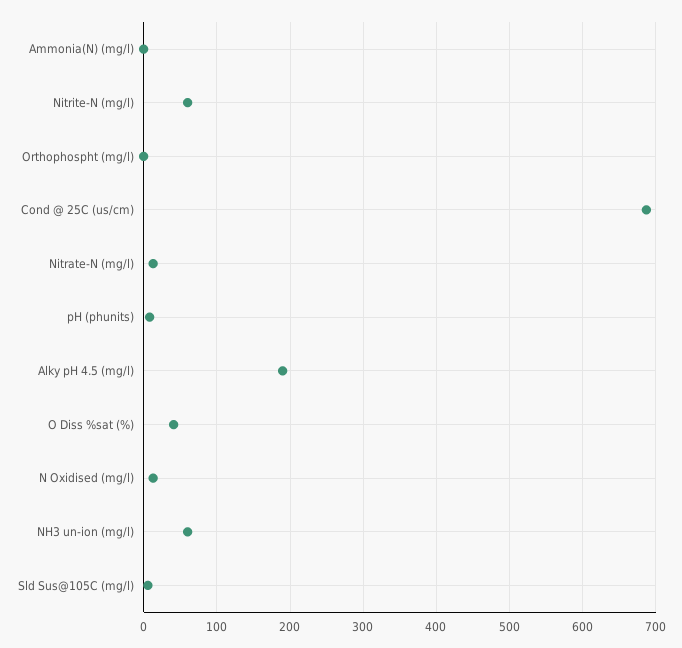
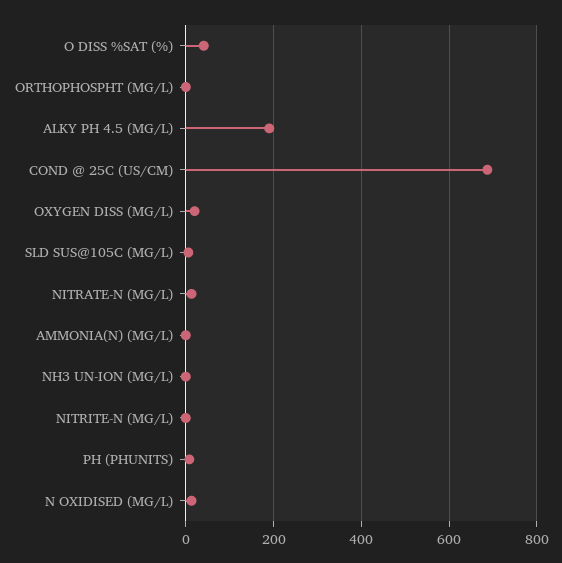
  {
    "Ammonia(N) (mg/l)": 0,
-   "Nitrite-N (mg/l)": 60,
+   "Nitrite-N (mg/l)": 0,
    "Orthophospht (mg/l)": 0,
    "Cond @ 25C (us/cm)": 690,
    "Nitrate-N (mg/l)": 10,
    "pH (phunits)": 10,
    "Alky pH 4.5 (mg/l)": 190,
    "O Diss %sat (%)": 40,
    "N Oxidised (mg/l)": 10,
-   "NH3 un-ion (mg/l)": 60,
+   "NH3 un-ion (mg/l)": 0,
-   "Sld Sus@105C (mg/l)": 10
+   "Sld Sus@105C (mg/l)": 10,
+   "OXYGEN DISS (MG/L)": 20
  }

